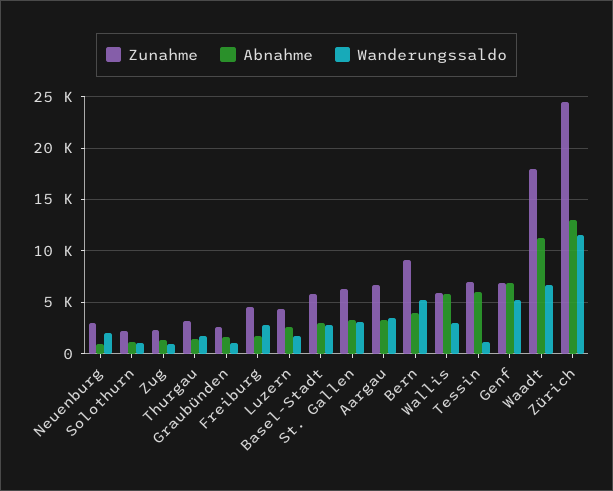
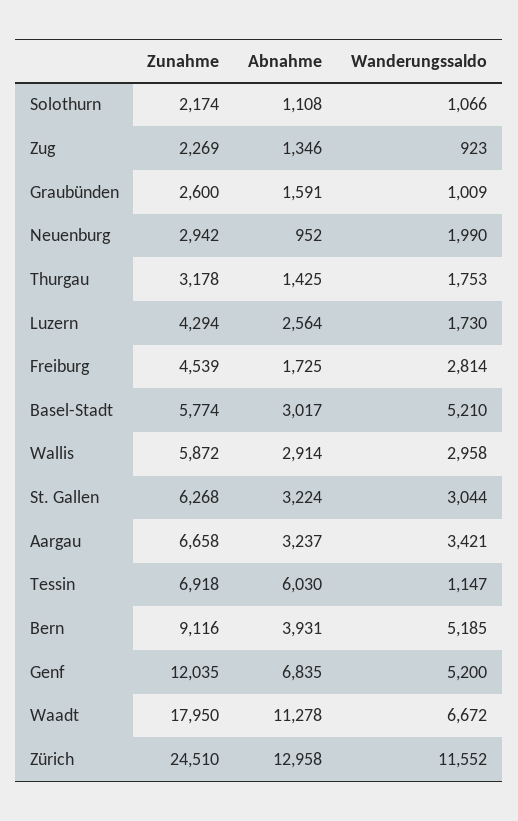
  {
    "Zunahme": {
      "Neuenburg": 2942,
      "Solothurn": 2174,
      "Zug": 2269,
      "Thurgau": 3178,
      "Graubünden": 2600,
      "Freiburg": 4539,
      "Luzern": 4294,
      "Basel-Stadt": 5774,
      "St. Gallen": 6268,
      "Aargau": 6658,
      "Bern": 9116,
      "Wallis": 5872,
      "Tessin": 6918,
-     "Genf": 7000,
+     "Genf": 12035,
      "Waadt": 17950,
      "Zürich": 24510
    },
    "Abnahme": {
      "Neuenburg": 952,
      "Solothurn": 1108,
      "Zug": 1346,
      "Thurgau": 1425,
      "Graubünden": 1591,
      "Freiburg": 1725,
      "Luzern": 2564,
      "Basel-Stadt": 3017,
      "St. Gallen": 3224,
      "Aargau": 3237,
      "Bern": 3931,
-     "Wallis": 6000,
+     "Wallis": 2914,
      "Tessin": 6030,
      "Genf": 6835,
      "Waadt": 11278,
      "Zürich": 12958
    },
    "Wanderungssaldo": {
      "Neuenburg": 1990,
      "Solothurn": 1066,
      "Zug": 923,
      "Thurgau": 1753,
      "Graubünden": 1009,
      "Freiburg": 2814,
      "Luzern": 1730,
-     "Basel-Stadt": 3000,
+     "Basel-Stadt": 5210,
      "St. Gallen": 3044,
      "Aargau": 3421,
      "Bern": 5185,
      "Wallis": 2958,
      "Tessin": 1147,
      "Genf": 5200,
      "Waadt": 6672,
      "Zürich": 11552
    }
  }

